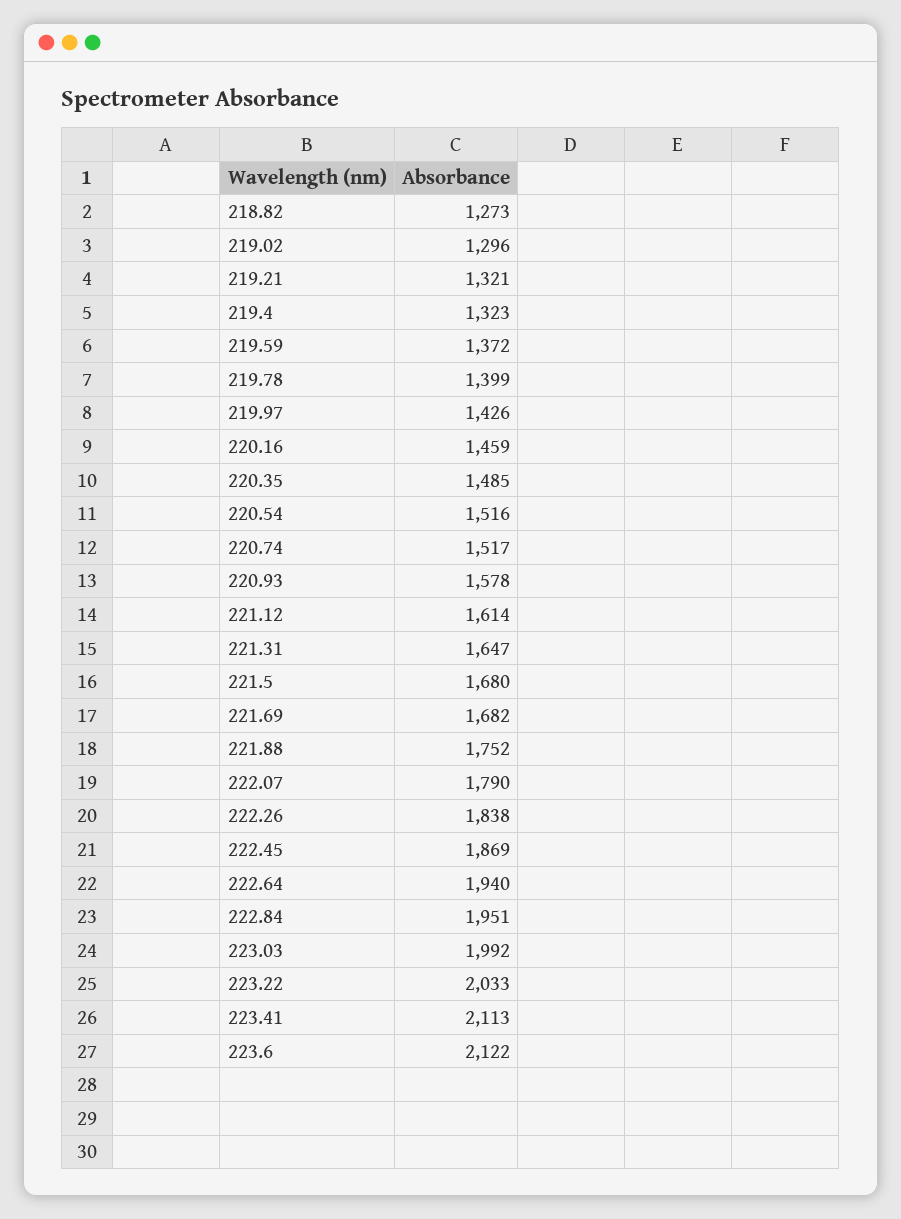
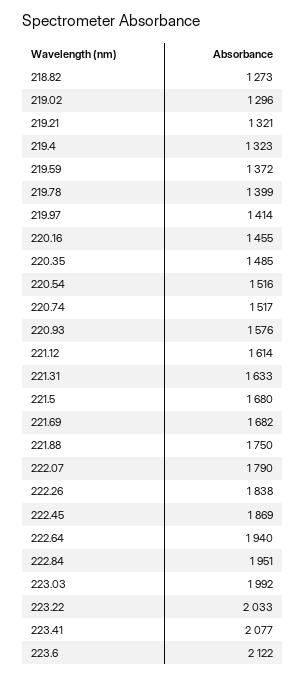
  {
    "218.82": 1273,
    "219.02": 1296,
    "219.21": 1321,
    "219.4": 1323,
    "219.59": 1372,
    "219.78": 1399,
-   "219.97": 1426,
+   "219.97": 1414,
-   "220.16": 1459,
+   "220.16": 1455,
    "220.35": 1485,
    "220.54": 1516,
    "220.74": 1517,
-   "220.93": 1578,
+   "220.93": 1576,
    "221.12": 1614,
-   "221.31": 1647,
+   "221.31": 1633,
    "221.5": 1680,
    "221.69": 1682,
-   "221.88": 1752,
+   "221.88": 1750,
    "222.07": 1790,
    "222.26": 1838,
    "222.45": 1869,
    "222.64": 1940,
    "222.84": 1951,
    "223.03": 1992,
    "223.22": 2033,
-   "223.41": 2113,
+   "223.41": 2077,
    "223.6": 2122
  }

